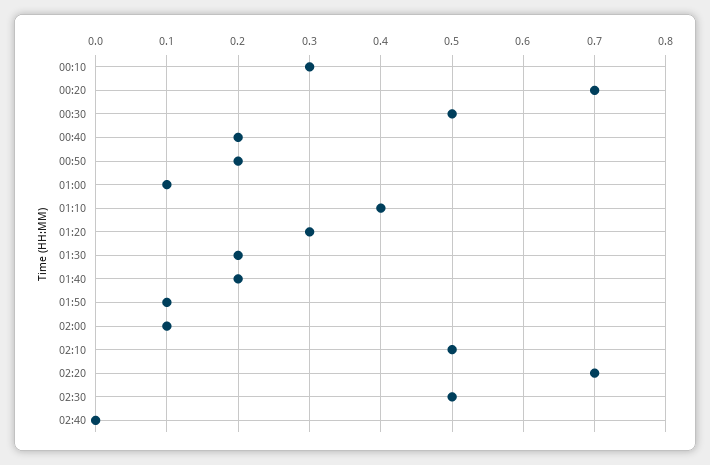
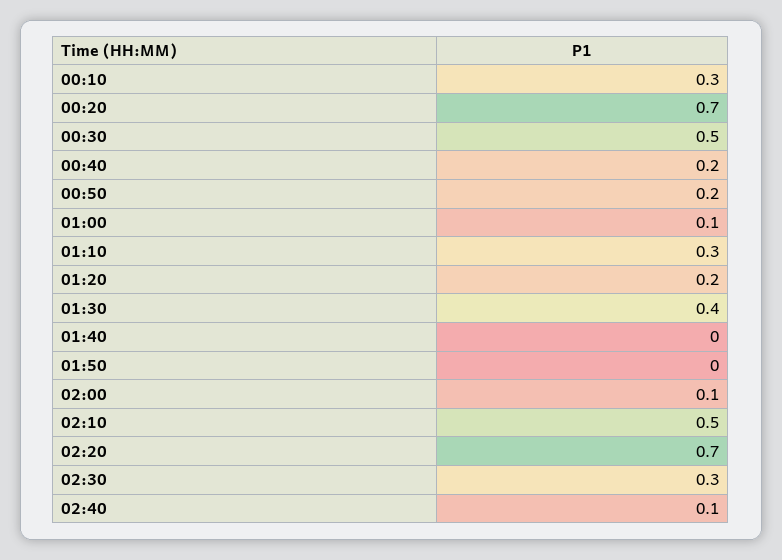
  {
    "00:10": 0.3,
    "00:20": 0.7,
    "00:30": 0.5,
    "00:40": 0.2,
    "00:50": 0.2,
    "01:00": 0.1,
-   "01:10": 0.4,
+   "01:10": 0.3,
-   "01:20": 0.3,
+   "01:20": 0.2,
-   "01:30": 0.2,
+   "01:30": 0.4,
-   "01:40": 0.2,
+   "01:40": 0,
-   "01:50": 0.1,
+   "01:50": 0,
    "02:00": 0.1,
    "02:10": 0.5,
    "02:20": 0.7,
-   "02:30": 0.5,
+   "02:30": 0.3,
-   "02:40": 0
+   "02:40": 0.1
  }

